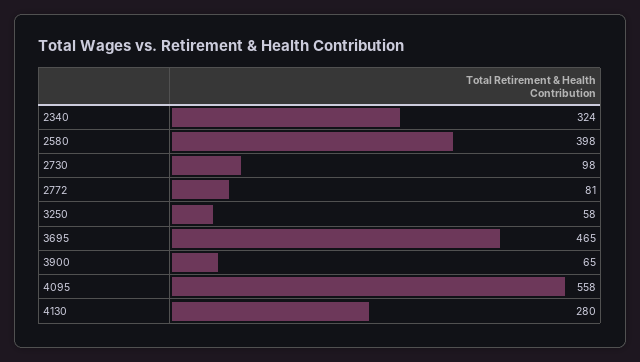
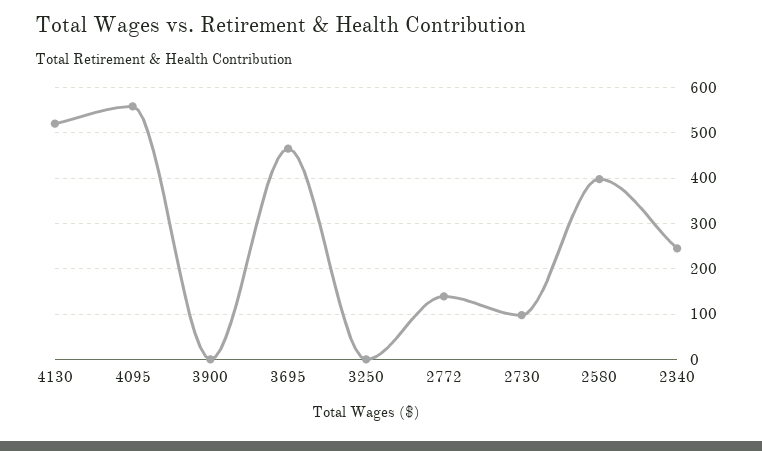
  {
-   "2340": 324,
+   "2340": 240,
    "2580": 398,
    "2730": 98,
-   "2772": 81,
+   "2772": 140,
-   "3250": 58,
+   "3250": 0,
    "3695": 465,
-   "3900": 65,
+   "3900": 0,
    "4095": 558,
-   "4130": 280
+   "4130": 520
  }

